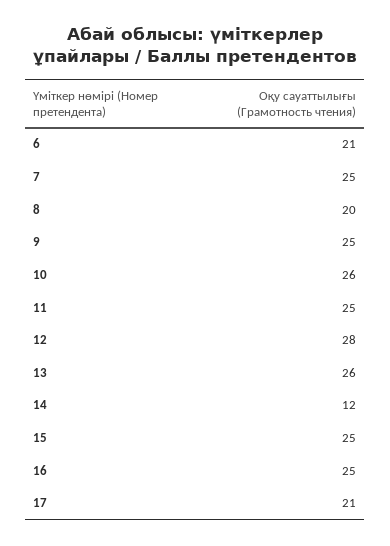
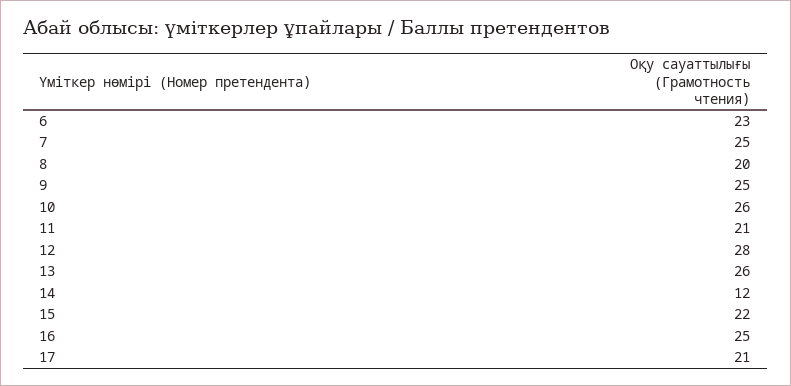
  {
-   "6": 21,
+   "6": 23,
    "7": 25,
    "8": 20,
    "9": 25,
    "10": 26,
-   "11": 25,
+   "11": 21,
    "12": 28,
    "13": 26,
    "14": 12,
-   "15": 25,
+   "15": 22,
    "16": 25,
    "17": 21
  }

